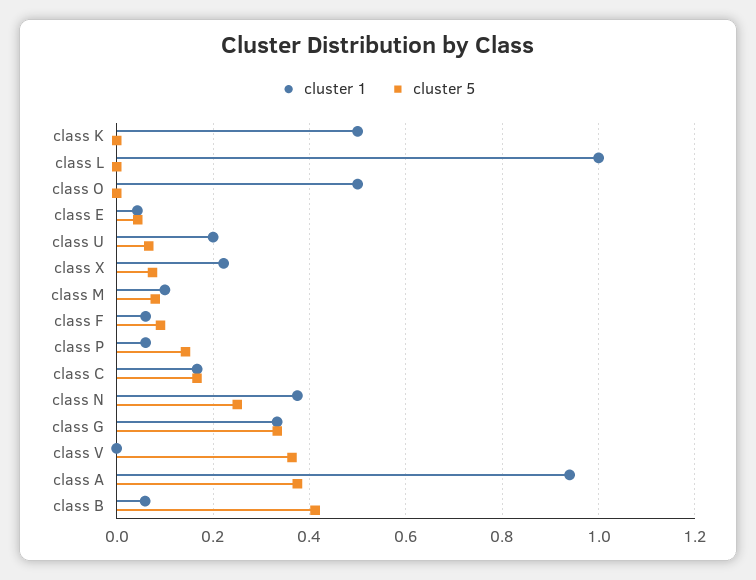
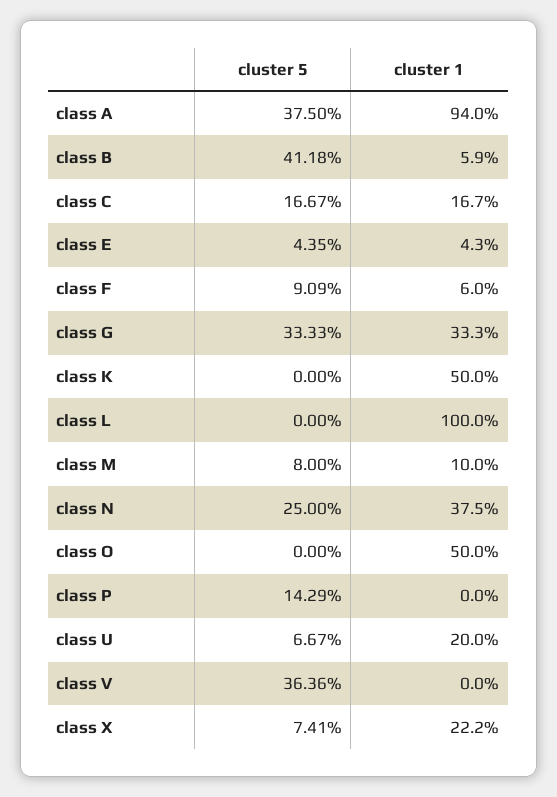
  {
    "cluster 1": {
      "class K": 0.5,
      "class L": 1,
      "class O": 0.5,
      "class E": 0.043,
      "class U": 0.2,
      "class X": 0.222,
      "class M": 0.1,
      "class F": 0.06,
-     "class P": 0.06,
+     "class P": 0,
      "class C": 0.167,
      "class N": 0.375,
      "class G": 0.333,
      "class V": 0,
      "class A": 0.94,
      "class B": 0.059
    },
    "cluster 5": {
      "class K": 0,
      "class L": 0,
      "class O": 0,
      "class E": 0.0435,
      "class U": 0.0667,
      "class X": 0.0741,
      "class M": 0.08,
      "class F": 0.0909,
      "class P": 0.1429,
      "class C": 0.1667,
      "class N": 0.25,
      "class G": 0.3333,
      "class V": 0.3636,
      "class A": 0.375,
      "class B": 0.4118
    }
  }

